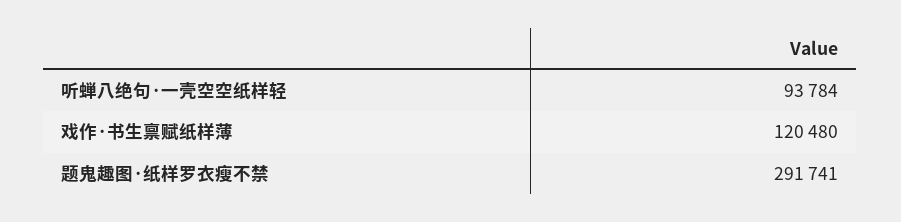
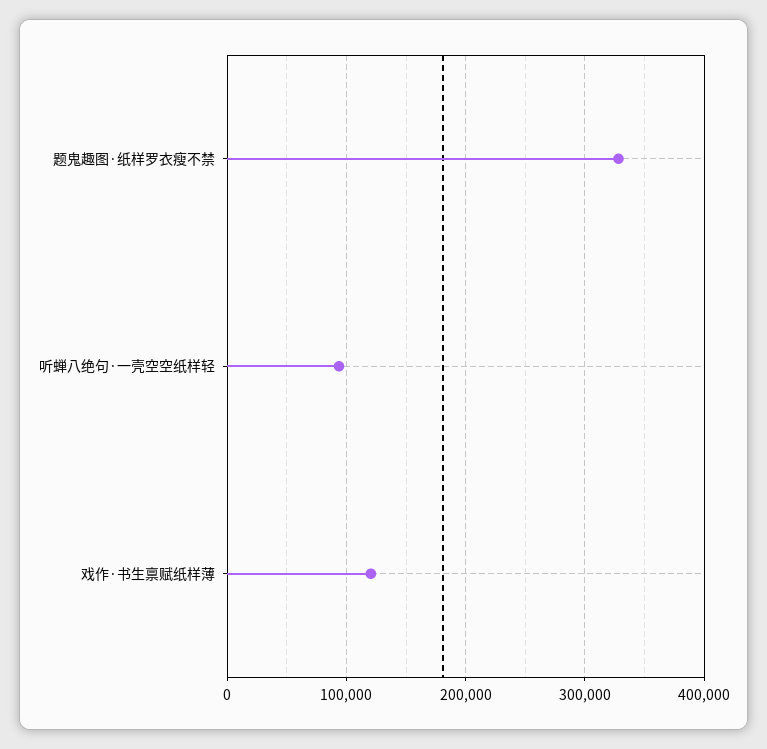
  {
    "听蝉八绝句·一壳空空纸样轻": 93784,
    "戏作·书生禀赋纸样薄": 120480,
-   "题鬼趣图·纸样罗衣瘦不禁": 291741
+   "题鬼趣图·纸样罗衣瘦不禁": 330000
  }

